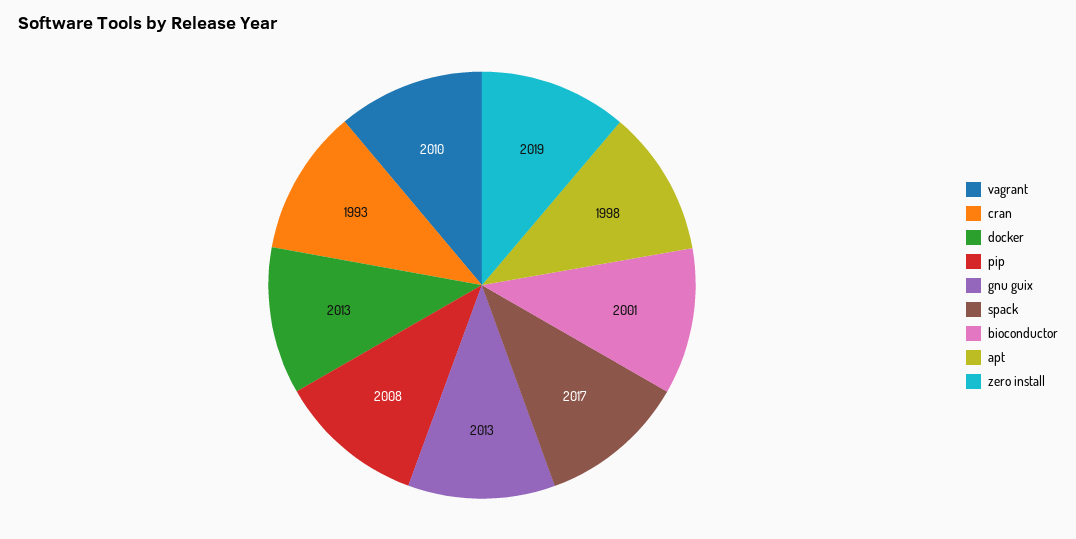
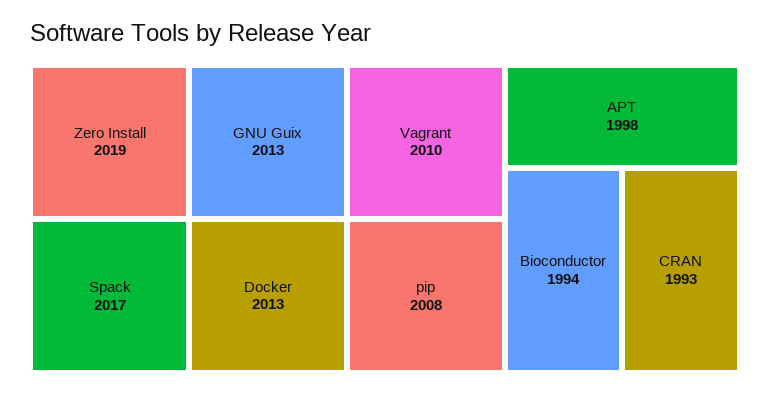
  {
    "vagrant": 2010,
    "cran": 1993,
    "docker": 2013,
    "pip": 2008,
    "gnu guix": 2013,
    "spack": 2017,
-   "bioconductor": 2001,
+   "bioconductor": 1994,
    "apt": 1998,
    "zero install": 2019
  }

